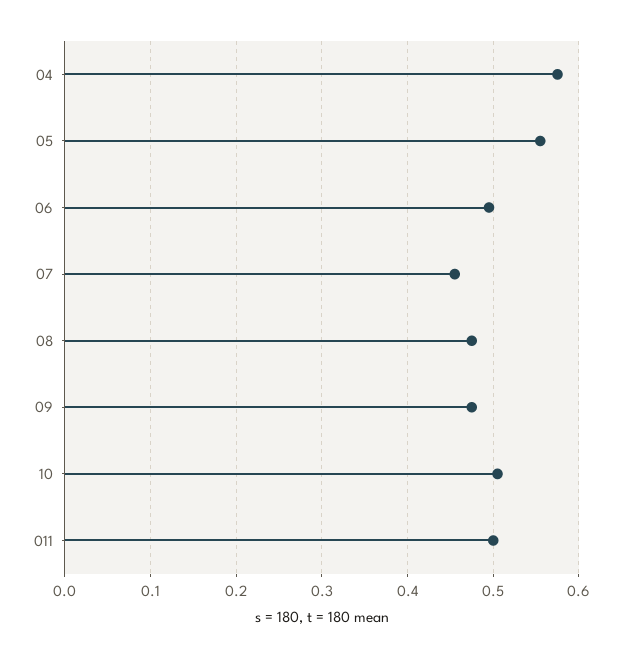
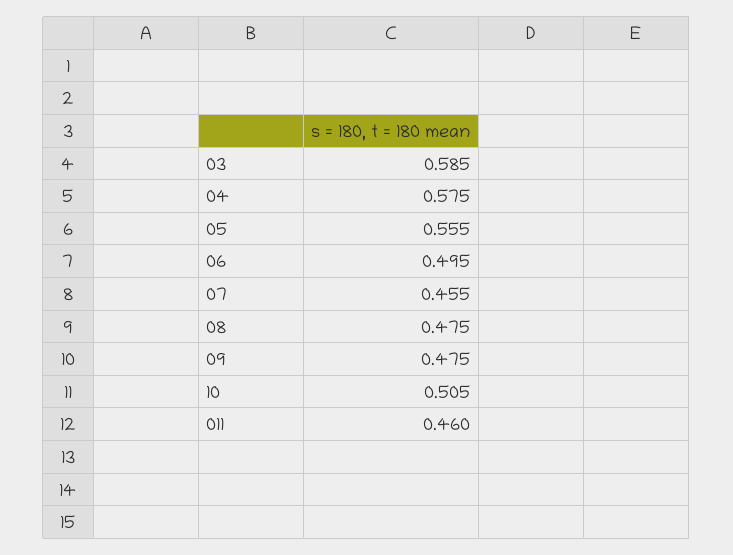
  {
    "04": 0.575,
    "05": 0.555,
    "06": 0.495,
    "07": 0.455,
    "08": 0.475,
    "09": 0.475,
    "10": 0.505,
-   "011": 0.5
+   "011": 0.46,
+   "03": 0.585
  }

